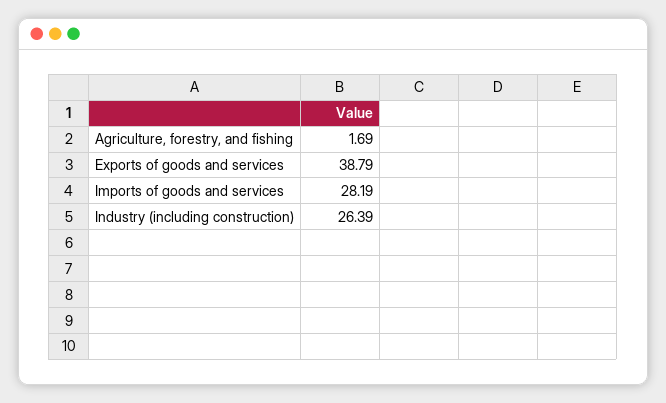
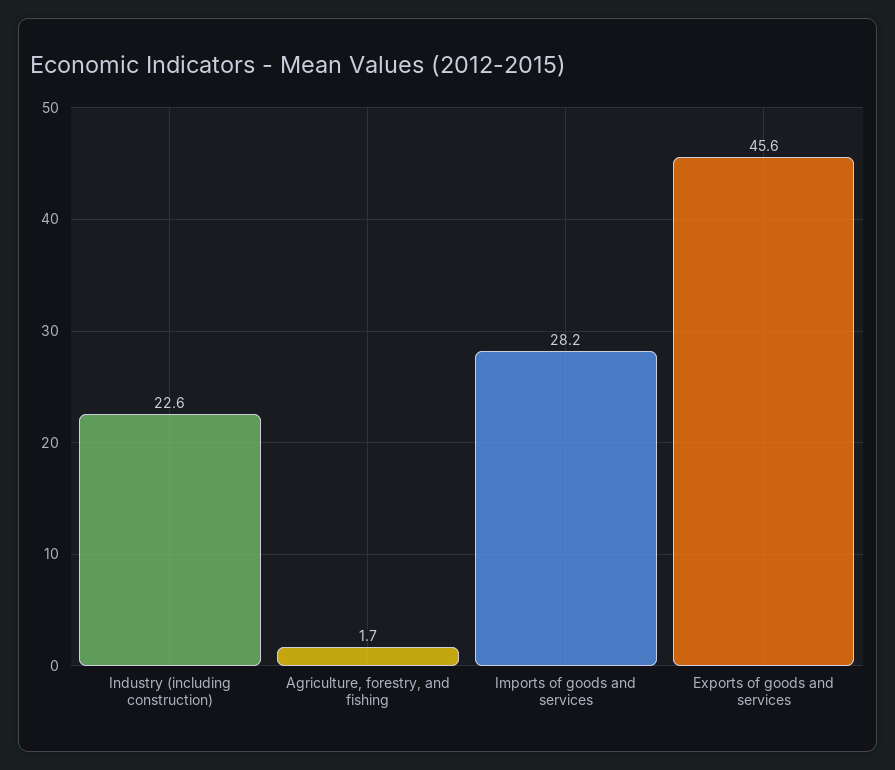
  {
    "Agriculture, forestry, and fishing": 1.69,
-   "Exports of goods and services": 38.79,
+   "Exports of goods and services": 45.6,
    "Imports of goods and services": 28.19,
-   "Industry (including construction)": 26.39
+   "Industry (including construction)": 22.6
  }

